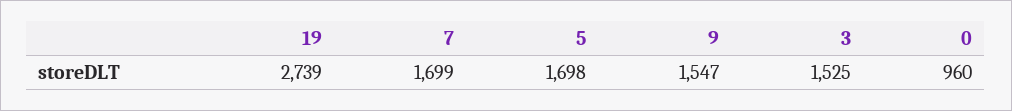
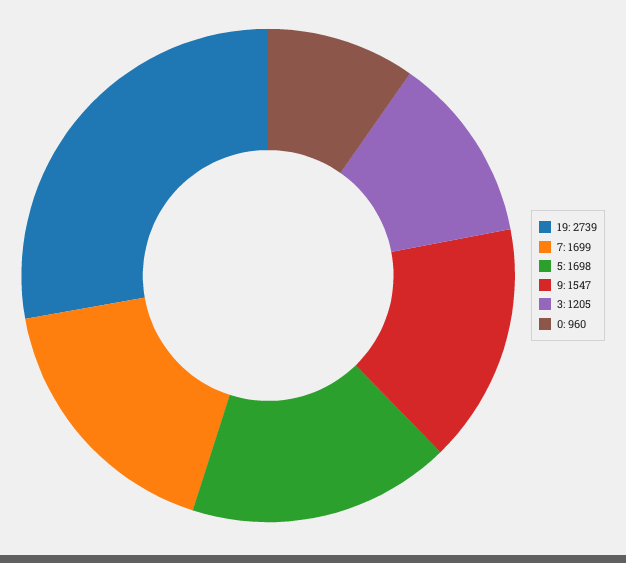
  {
    "19": 2739,
    "7": 1699,
    "5": 1698,
    "9": 1547,
-   "3": 1525,
+   "3": 1205,
    "0": 960
  }

